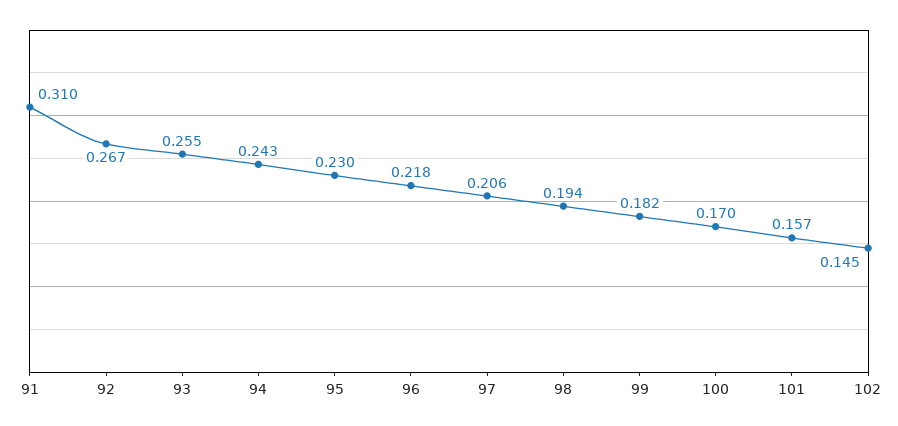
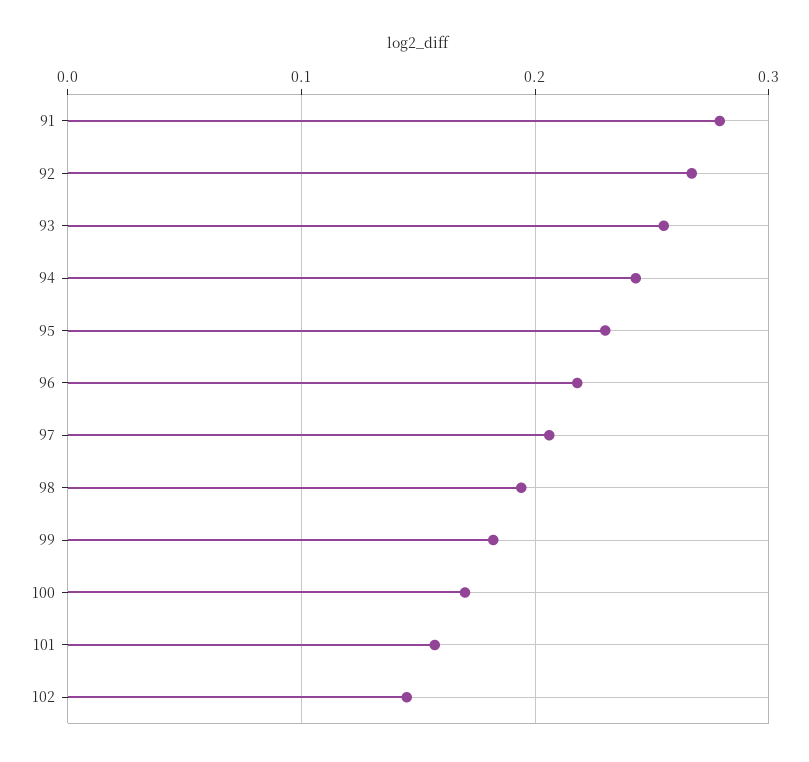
  {
-   "91": 0.31,
+   "91": 0.28,
    "92": 0.267,
    "93": 0.255,
    "94": 0.243,
    "95": 0.23,
    "96": 0.218,
    "97": 0.206,
    "98": 0.194,
    "99": 0.182,
    "100": 0.17,
    "101": 0.157,
    "102": 0.145
  }

